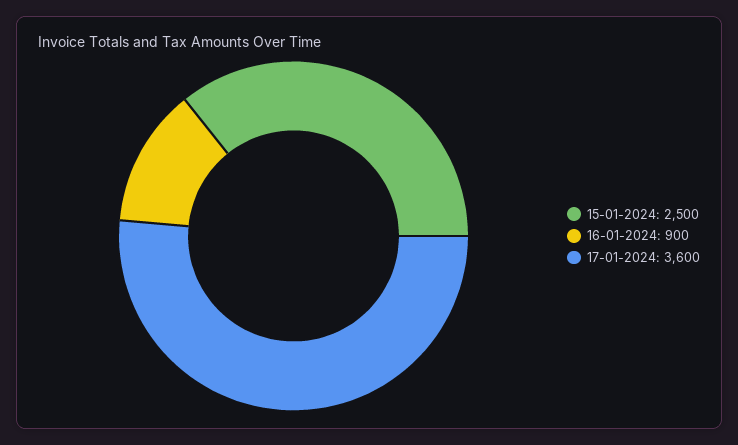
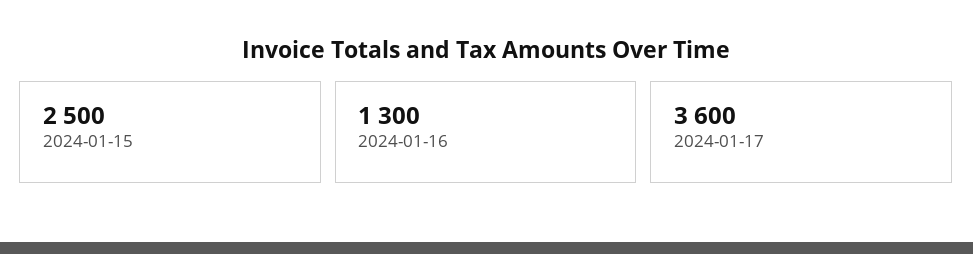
  {
    "15-01-2024": 2500,
-   "16-01-2024": 900,
+   "16-01-2024": 1300,
    "17-01-2024": 3600
  }

